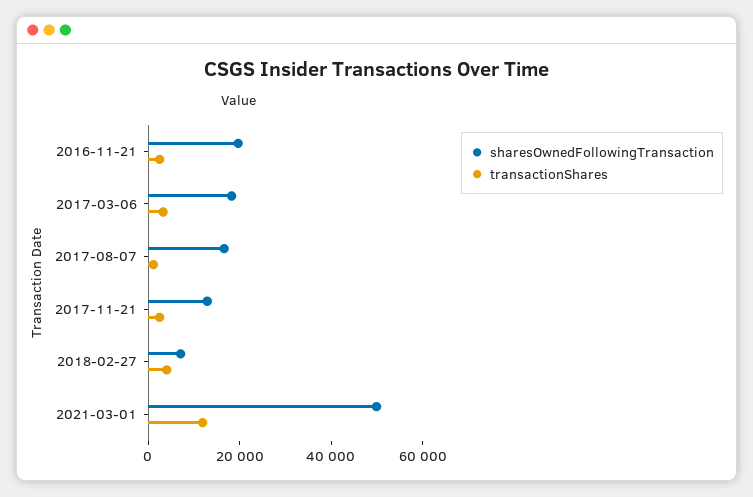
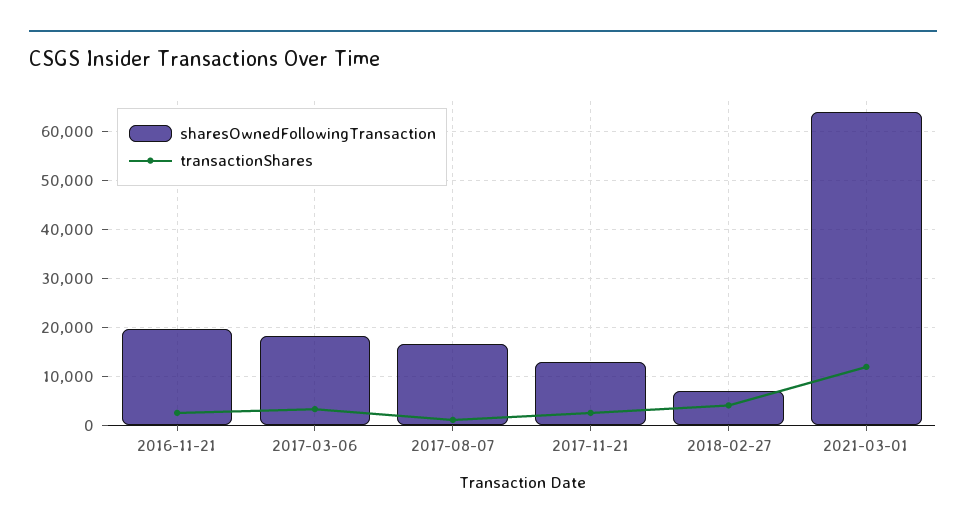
  {
    "sharesOwnedFollowingTransaction": {
      "2016-11-21": 20000,
      "2017-03-06": 18000,
      "2017-08-07": 16000,
      "2017-11-21": 12000,
      "2018-02-27": 8000,
-     "2021-03-01": 50000
+     "2021-03-01": 64000
    },
    "transactionShares": {
      "2016-11-21": 2000,
      "2017-03-06": 4000,
      "2017-08-07": 2000,
      "2017-11-21": 2000,
      "2018-02-27": 4000,
      "2021-03-01": 12000
    }
  }

